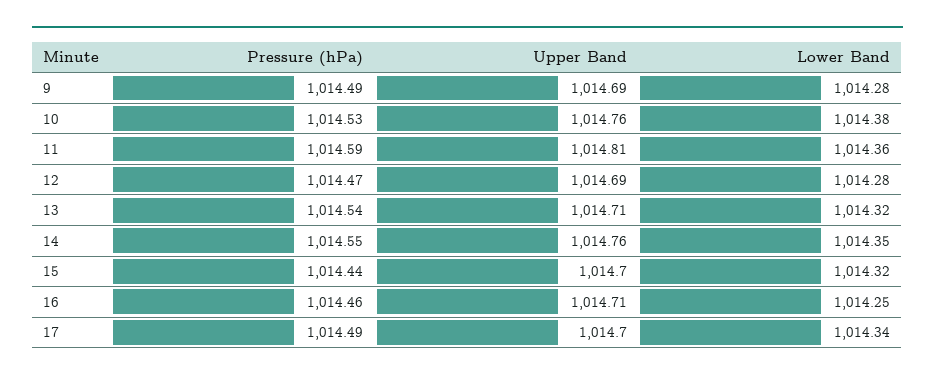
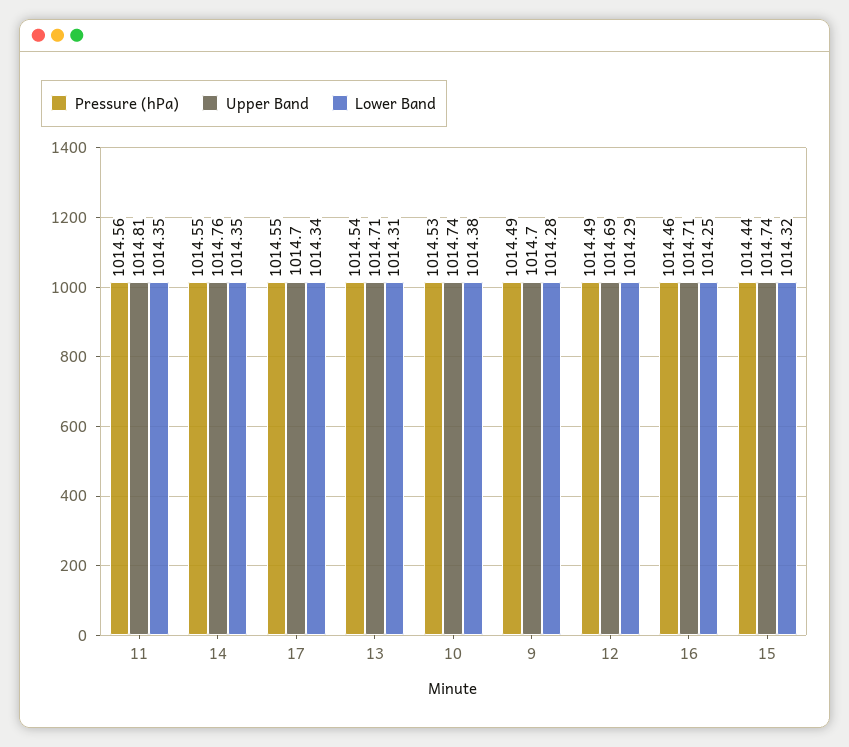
  {
    "Pressure (hPa)": {
      "9": 1014.49,
      "10": 1014.53,
-     "11": 1014.59,
+     "11": 1014.56,
-     "12": 1014.47,
+     "12": 1014.49,
      "13": 1014.54,
      "14": 1014.55,
      "15": 1014.44,
      "16": 1014.46,
-     "17": 1014.49
+     "17": 1014.55
    },
    "Upper Band": {
-     "9": 1014.69,
+     "9": 1014.7,
-     "10": 1014.76,
+     "10": 1014.74,
      "11": 1014.81,
      "12": 1014.69,
      "13": 1014.71,
      "14": 1014.76,
-     "15": 1014.7,
+     "15": 1014.74,
      "16": 1014.71,
      "17": 1014.7
    },
    "Lower Band": {
      "9": 1014.28,
      "10": 1014.38,
-     "11": 1014.36,
+     "11": 1014.35,
-     "12": 1014.28,
+     "12": 1014.29,
-     "13": 1014.32,
+     "13": 1014.31,
      "14": 1014.35,
      "15": 1014.32,
      "16": 1014.25,
      "17": 1014.34
    }
  }

